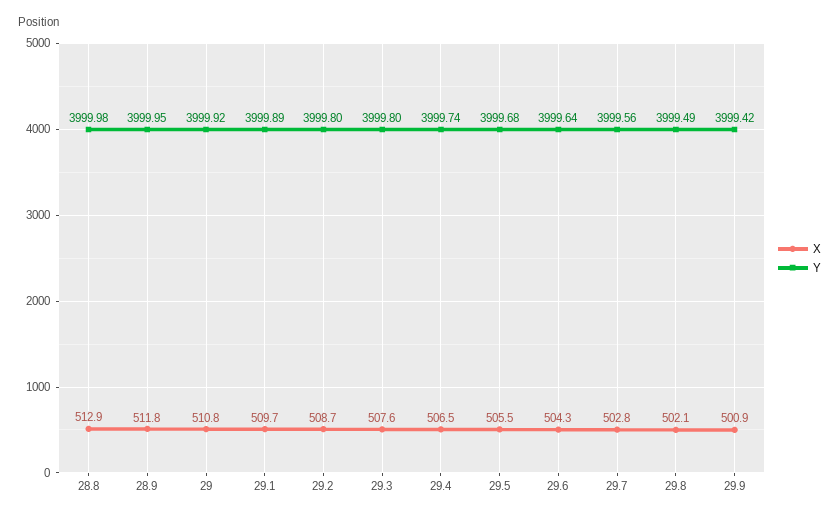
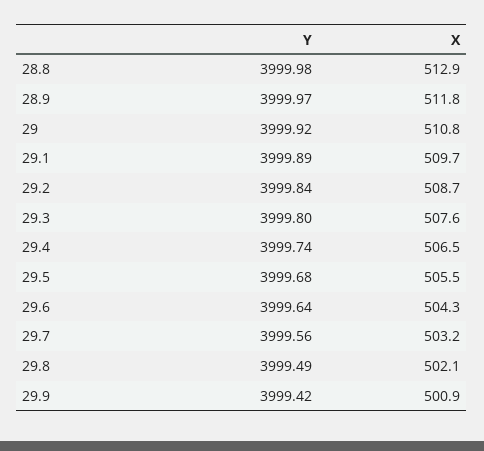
  {
    "X": {
      "28.8": 512.9,
      "28.9": 511.8,
      "29": 510.8,
      "29.1": 509.7,
      "29.2": 508.7,
      "29.3": 507.6,
      "29.4": 506.5,
      "29.5": 505.5,
      "29.6": 504.3,
-     "29.7": 502.8,
+     "29.7": 503.2,
      "29.8": 502.1,
      "29.9": 500.9
    },
    "Y": {
      "28.8": 3999.98,
-     "28.9": 3999.95,
+     "28.9": 3999.97,
      "29": 3999.92,
      "29.1": 3999.89,
-     "29.2": 3999.8,
+     "29.2": 3999.84,
      "29.3": 3999.8,
      "29.4": 3999.74,
      "29.5": 3999.68,
      "29.6": 3999.64,
      "29.7": 3999.56,
      "29.8": 3999.49,
      "29.9": 3999.42
    }
  }

